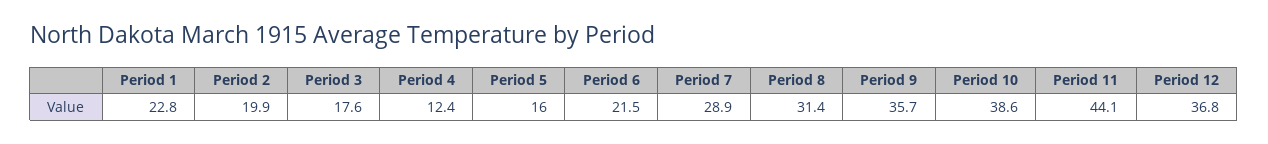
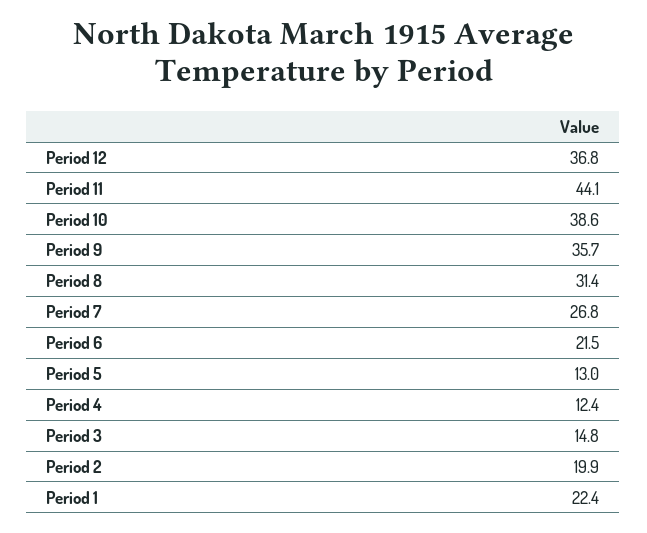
  {
-   "Period 1": 22.8,
+   "Period 1": 22.4,
    "Period 2": 19.9,
-   "Period 3": 17.6,
+   "Period 3": 14.8,
    "Period 4": 12.4,
-   "Period 5": 16,
+   "Period 5": 13,
    "Period 6": 21.5,
-   "Period 7": 28.9,
+   "Period 7": 26.8,
    "Period 8": 31.4,
    "Period 9": 35.7,
    "Period 10": 38.6,
    "Period 11": 44.1,
    "Period 12": 36.8
  }

